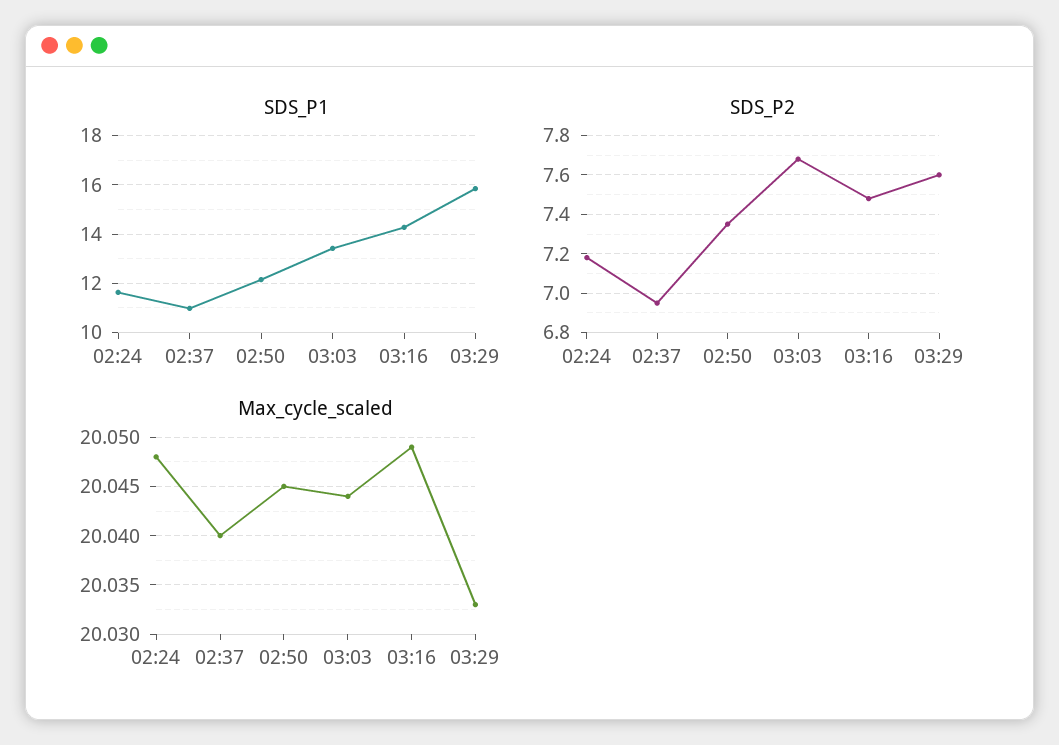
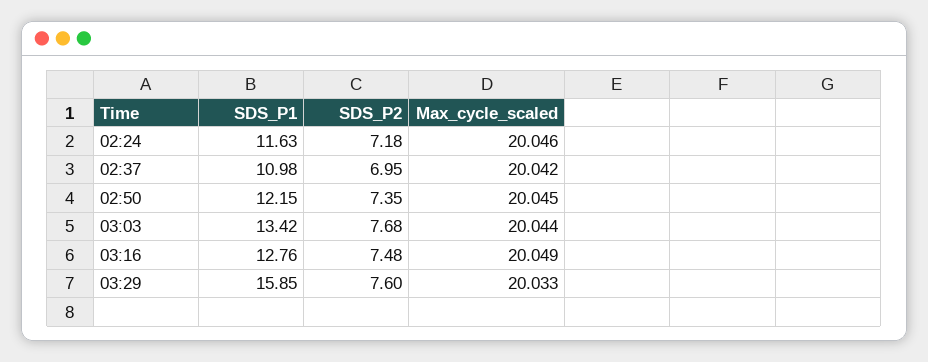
  {
    "SDS_P1": {
      "02:24": 11.63,
      "02:37": 10.98,
      "02:50": 12.15,
      "03:03": 13.42,
-     "03:16": 14.25,
+     "03:16": 12.76,
      "03:29": 15.85
    },
    "SDS_P2": {
      "02:24": 7.18,
      "02:37": 6.95,
      "02:50": 7.35,
      "03:03": 7.68,
      "03:16": 7.48,
      "03:29": 7.6
    },
    "Max_cycle_scaled": {
-     "02:24": 20.048,
+     "02:24": 20.046,
-     "02:37": 20.04,
+     "02:37": 20.042,
      "02:50": 20.045,
      "03:03": 20.044,
      "03:16": 20.049,
      "03:29": 20.033
    }
  }

